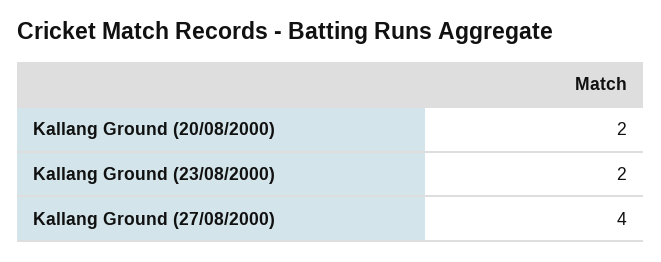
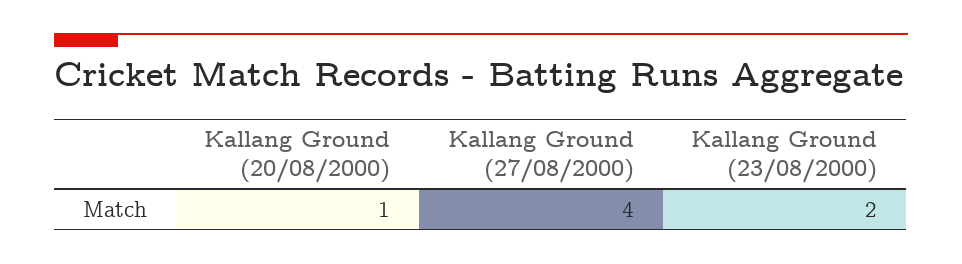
  {
-   "Kallang Ground (20/08/2000)": 2,
+   "Kallang Ground (20/08/2000)": 1,
    "Kallang Ground (23/08/2000)": 2,
    "Kallang Ground (27/08/2000)": 4
  }

